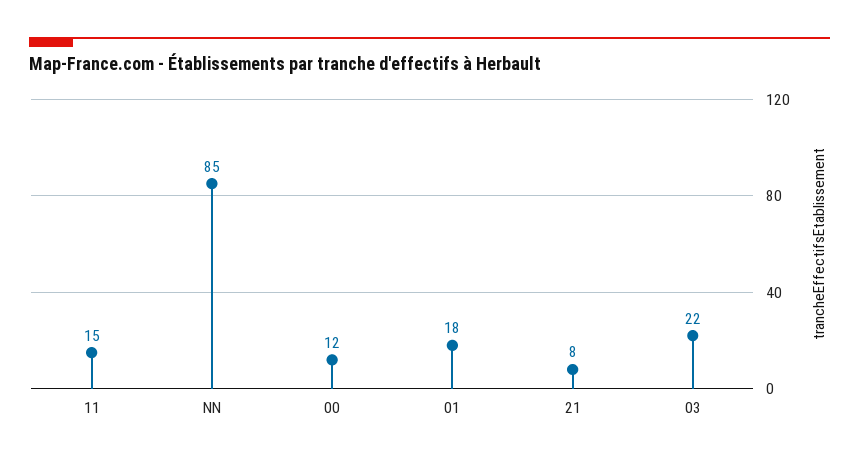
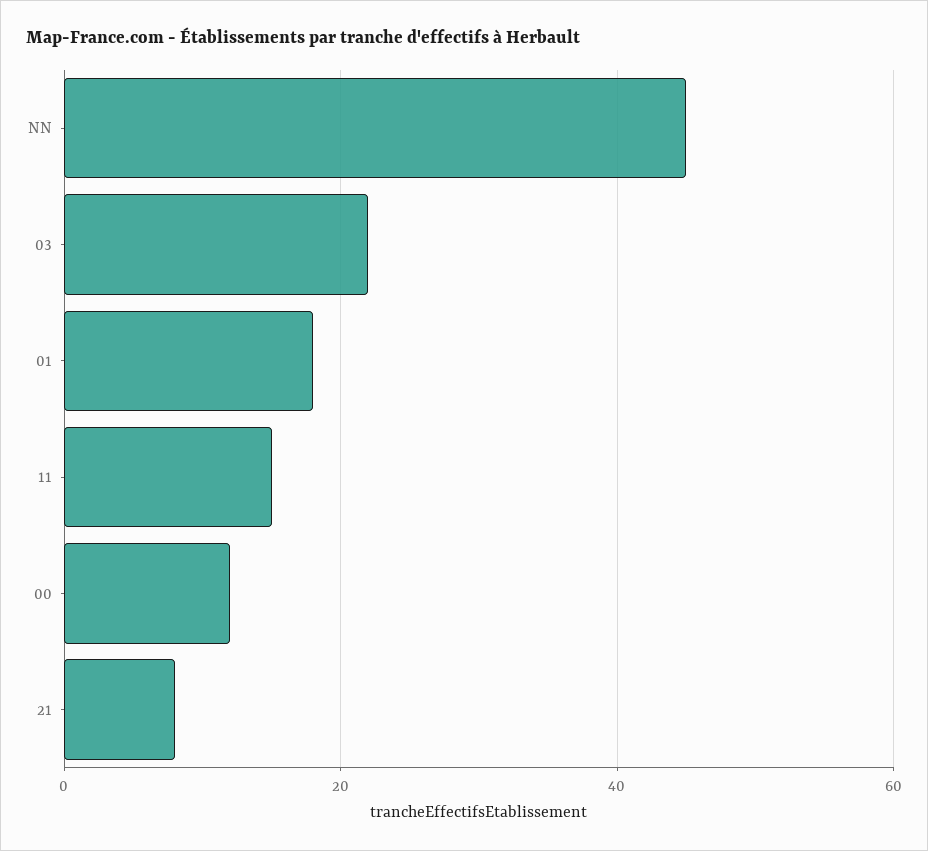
  {
    "11": 15,
-   "NN": 85,
+   "NN": 45,
    "00": 12,
    "01": 18,
    "21": 8,
    "03": 22
  }

